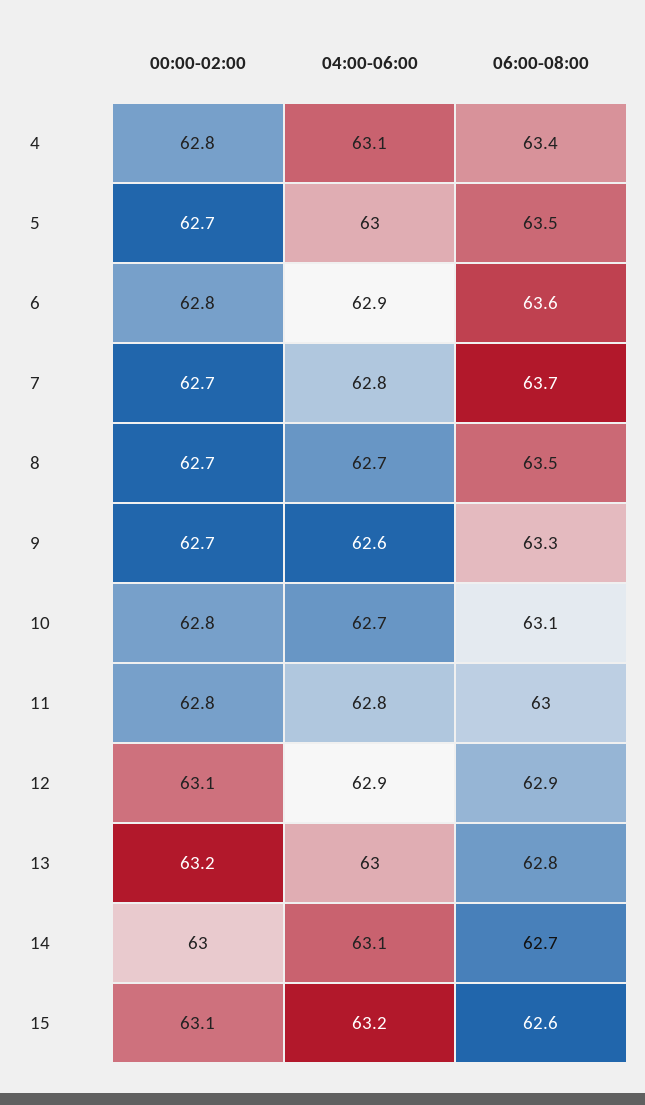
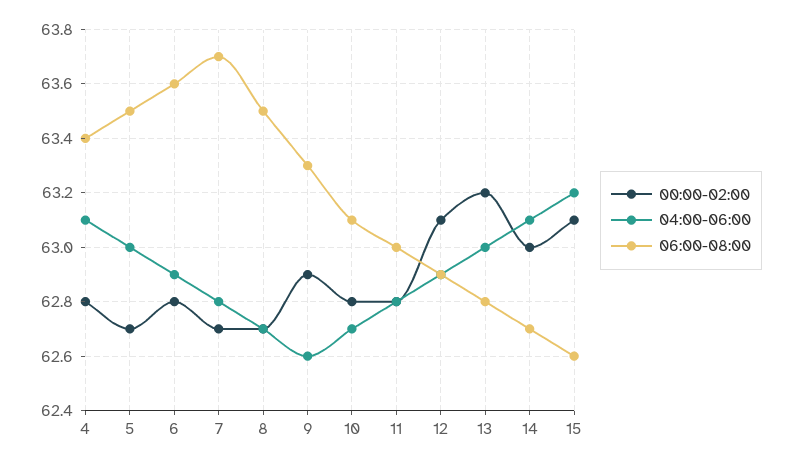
  {
    "00:00-02:00": {
      "4": 62.8,
      "5": 62.7,
      "6": 62.8,
      "7": 62.7,
      "8": 62.7,
-     "9": 62.7,
+     "9": 62.9,
      "10": 62.8,
      "11": 62.8,
      "12": 63.1,
      "13": 63.2,
      "14": 63,
      "15": 63.1
    },
    "04:00-06:00": {
      "4": 63.1,
      "5": 63,
      "6": 62.9,
      "7": 62.8,
      "8": 62.7,
      "9": 62.6,
      "10": 62.7,
      "11": 62.8,
      "12": 62.9,
      "13": 63,
      "14": 63.1,
      "15": 63.2
    },
    "06:00-08:00": {
      "4": 63.4,
      "5": 63.5,
      "6": 63.6,
      "7": 63.7,
      "8": 63.5,
      "9": 63.3,
      "10": 63.1,
      "11": 63,
      "12": 62.9,
      "13": 62.8,
      "14": 62.7,
      "15": 62.6
    }
  }

